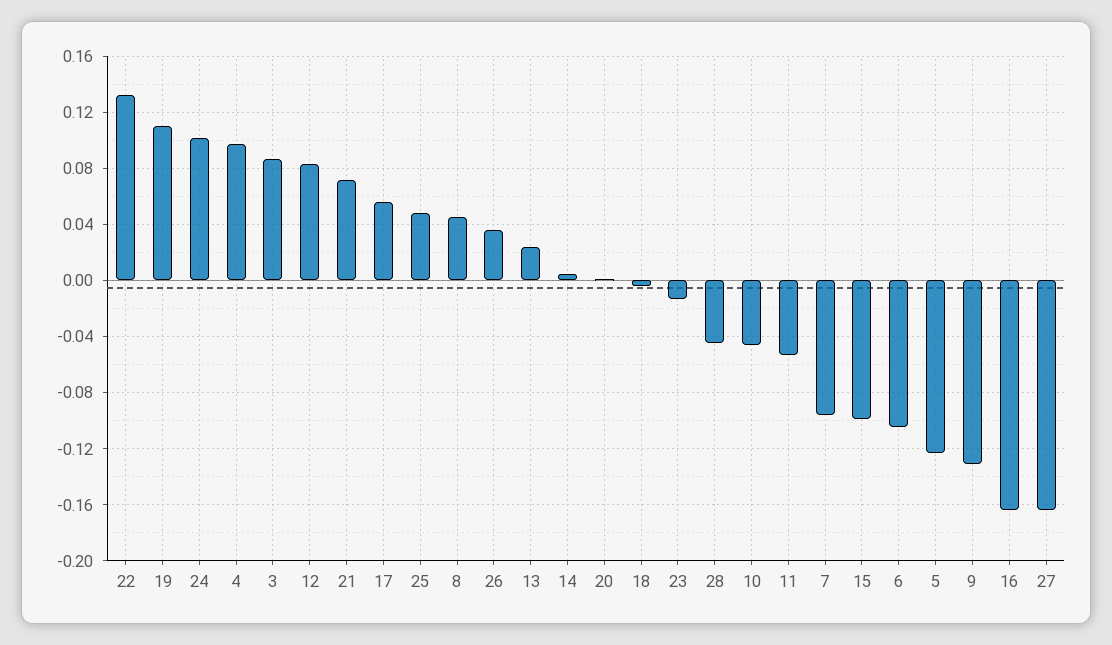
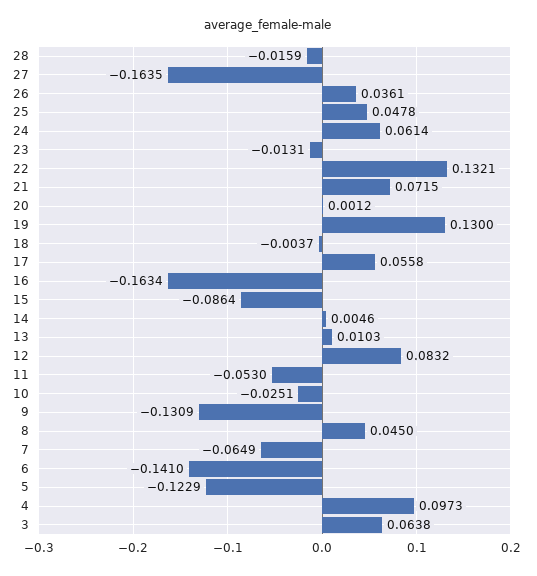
  {
    "22": 0.1321,
-   "19": 0.11,
+   "19": 0.13,
-   "24": 0.1,
+   "24": 0.0614,
    "4": 0.0973,
-   "3": 0.085,
+   "3": 0.0638,
    "12": 0.0832,
    "21": 0.0715,
    "17": 0.0558,
    "25": 0.0478,
    "8": 0.045,
    "26": 0.0361,
-   "13": 0.025,
+   "13": 0.0103,
    "14": 0.0046,
    "20": 0.0012,
    "18": -0.0037,
    "23": -0.0131,
-   "28": -0.045,
+   "28": -0.0159,
-   "10": -0.045,
+   "10": -0.0251,
    "11": -0.053,
-   "7": -0.095,
+   "7": -0.0649,
-   "15": -0.1,
+   "15": -0.0864,
-   "6": -0.105,
+   "6": -0.141,
    "5": -0.1229,
    "9": -0.1309,
    "16": -0.1634,
    "27": -0.1635
  }

